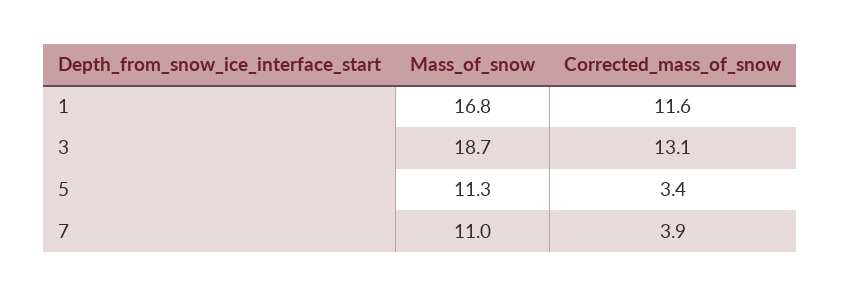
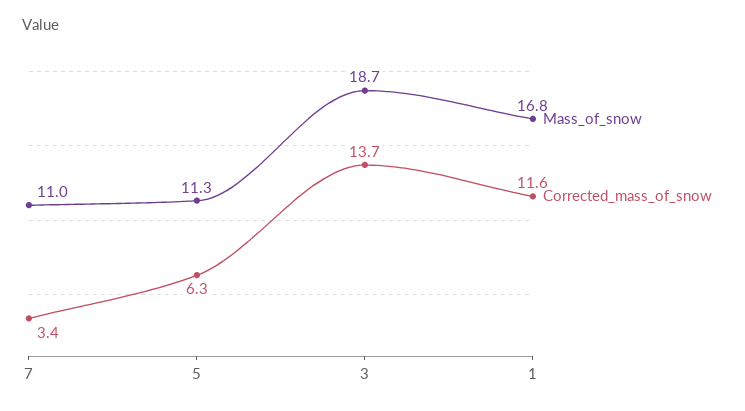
  {
    "Mass_of_snow": {
      "1": 16.8,
      "3": 18.7,
      "5": 11.3,
      "7": 11
    },
    "Corrected_mass_of_snow": {
      "1": 11.6,
-     "3": 13.1,
+     "3": 13.7,
-     "5": 3.4,
+     "5": 6.3,
-     "7": 3.9
+     "7": 3.4
    }
  }

